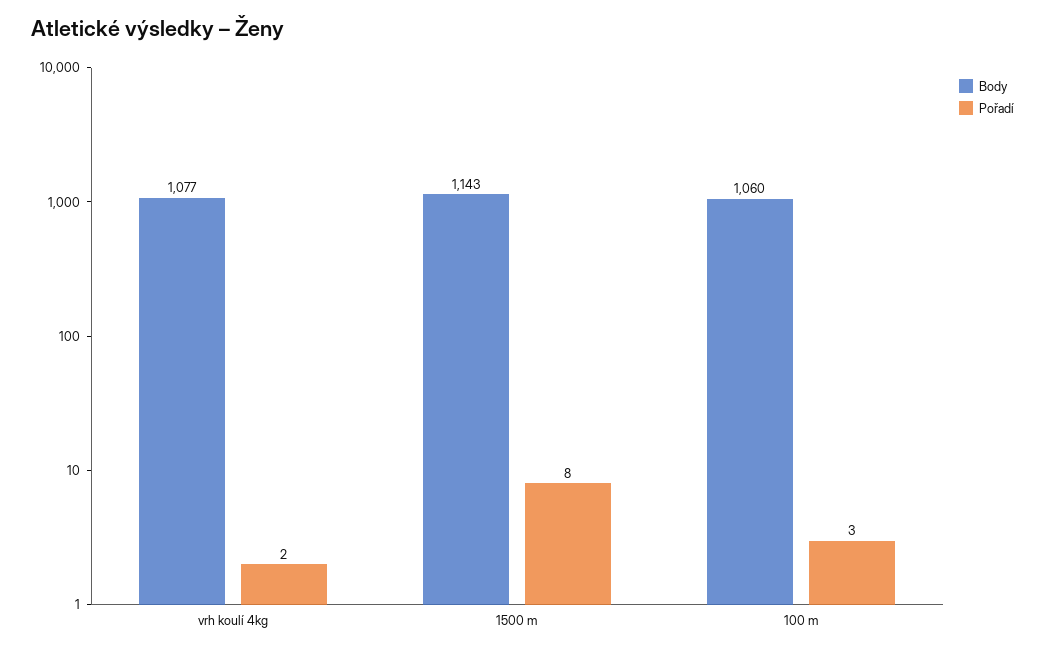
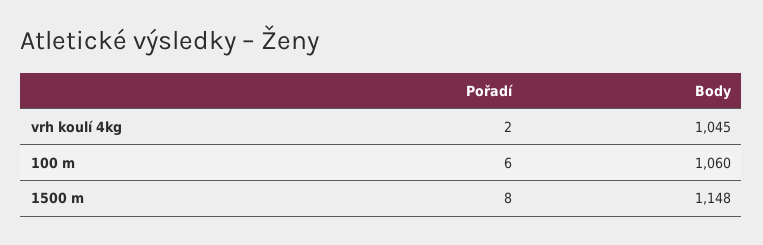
  {
    "Body": {
-     "vrh koulí 4kg": 1077,
+     "vrh koulí 4kg": 1045,
-     "1500 m": 1143,
+     "1500 m": 1148,
      "100 m": 1060
    },
    "Pořadí": {
      "vrh koulí 4kg": 2,
      "1500 m": 8,
-     "100 m": 3
+     "100 m": 6
    }
  }

